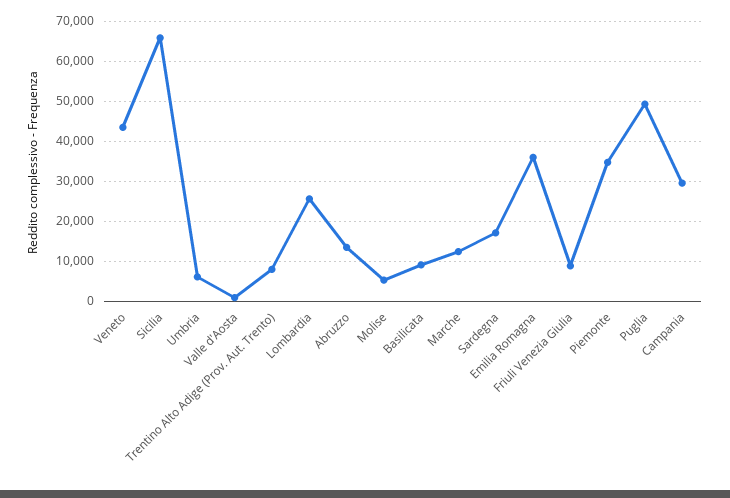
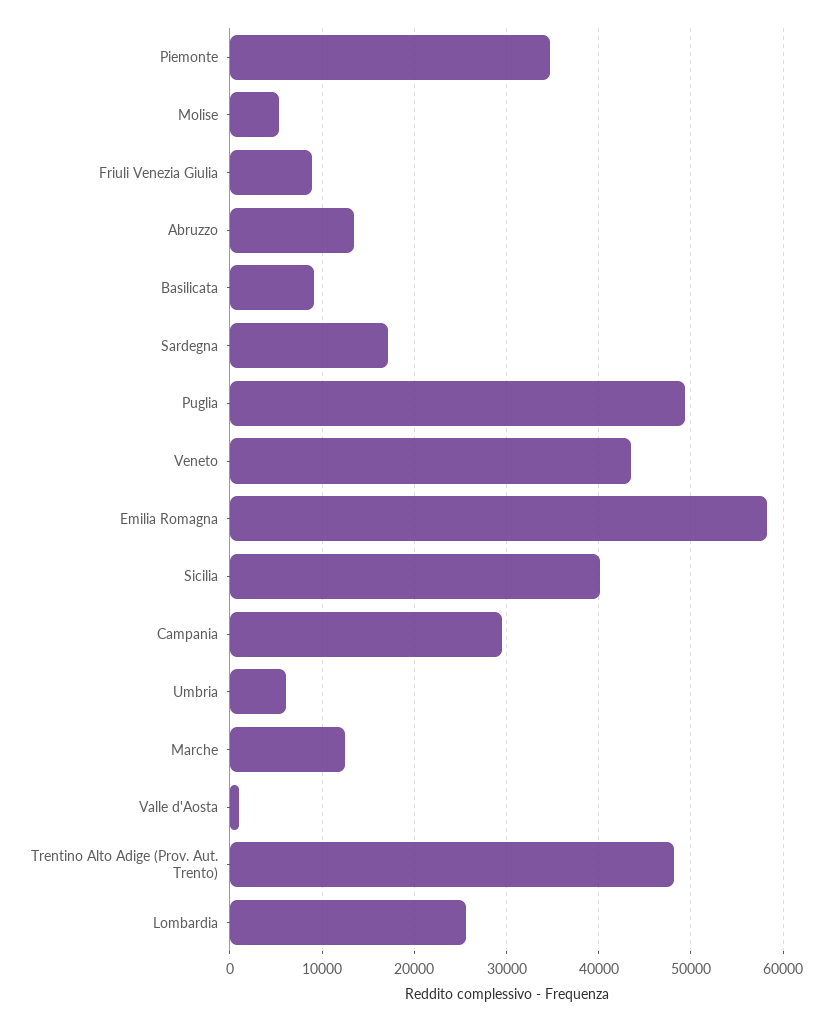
  {
    "Veneto": 44000,
-   "Sicilia": 66000,
+   "Sicilia": 40000,
    "Umbria": 6000,
    "Valle d'Aosta": 1000,
-   "Trentino Alto Adige (Prov. Aut. Trento)": 8000,
+   "Trentino Alto Adige (Prov. Aut. Trento)": 48000,
    "Lombardia": 26000,
    "Abruzzo": 13000,
    "Molise": 5000,
    "Basilicata": 9000,
    "Marche": 12000,
    "Sardegna": 17000,
-   "Emilia Romagna": 36000,
+   "Emilia Romagna": 58000,
    "Friuli Venezia Giulia": 9000,
    "Piemonte": 35000,
    "Puglia": 49000,
    "Campania": 30000
  }

